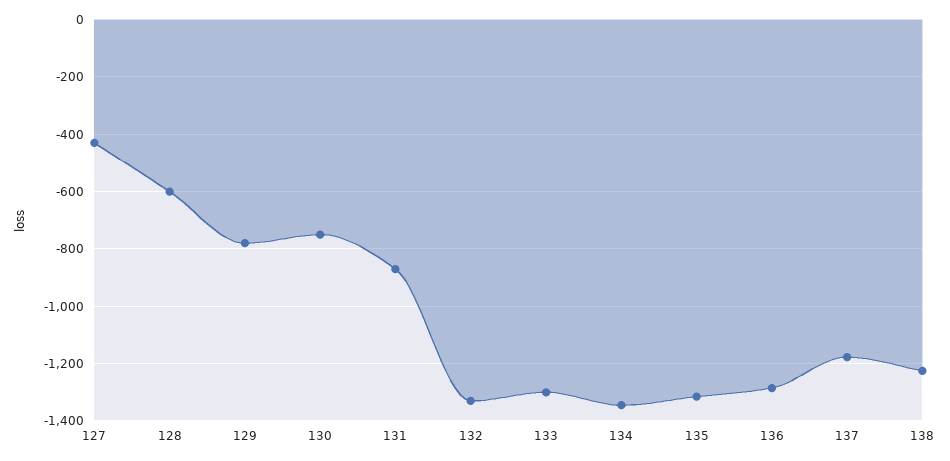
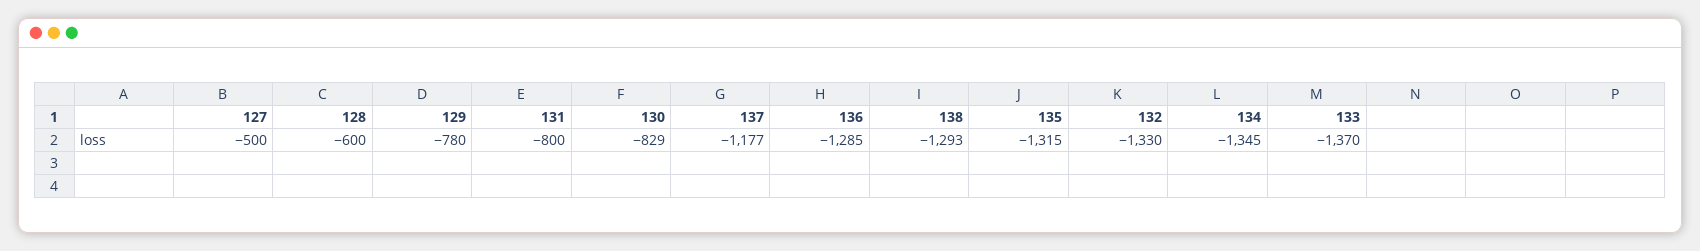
  {
-   "127": -425,
+   "127": -500,
    "128": -600,
    "129": -780,
-   "130": -750,
+   "130": -829,
-   "131": -875,
+   "131": -800,
    "132": -1330,
-   "133": -1300,
+   "133": -1370,
    "134": -1345,
    "135": -1315,
    "136": -1285,
    "137": -1177,
-   "138": -1225
+   "138": -1293
  }

